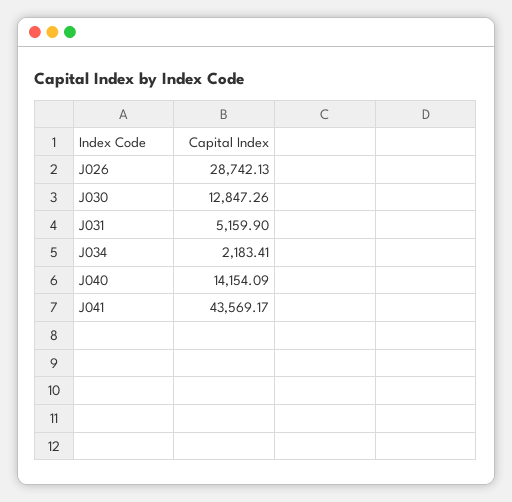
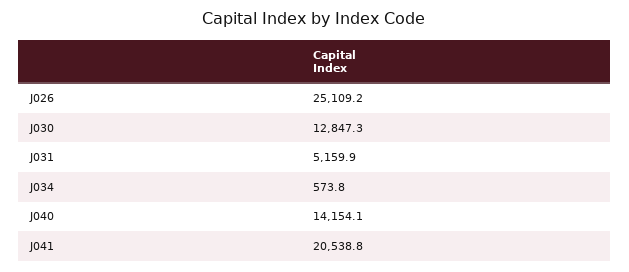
  {
-   "J026": 28742.13,
+   "J026": 25109.2,
    "J030": 12847.26,
    "J031": 5159.9,
-   "J034": 2183.41,
+   "J034": 573.8,
    "J040": 14154.09,
-   "J041": 43569.17
+   "J041": 20538.8
  }

